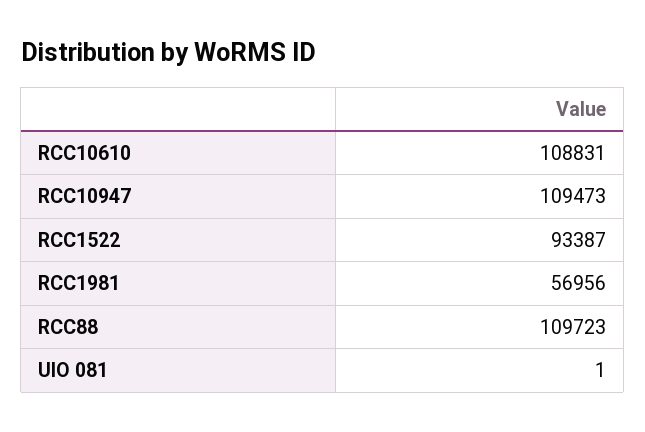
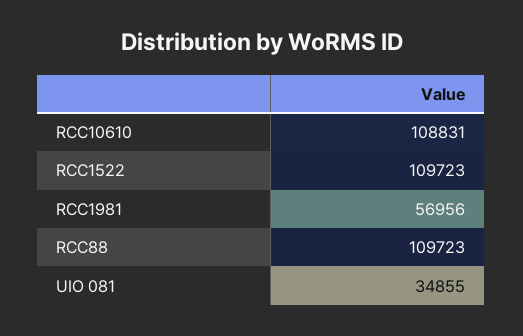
  {
    "RCC10610": 108831,
-   "RCC10947": 109473,
-   "RCC1522": 93387,
+   "RCC1522": 109723,
    "RCC1981": 56956,
    "RCC88": 109723,
-   "UIO 081": 1
+   "UIO 081": 34855
  }

